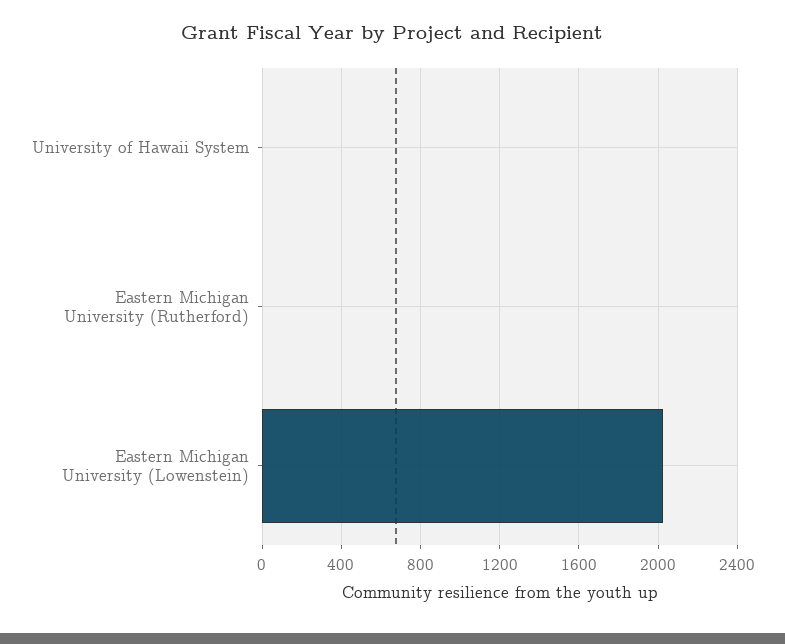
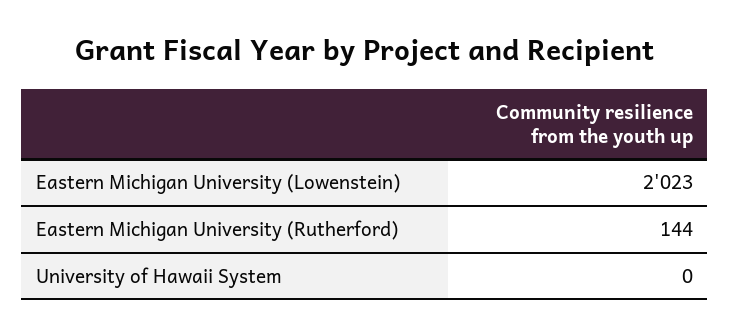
  {
    "University of Hawaii System": 0,
-   "Eastern Michigan University (Rutherford)": 0,
+   "Eastern Michigan University (Rutherford)": 144,
    "Eastern Michigan University (Lowenstein)": 2023
  }

